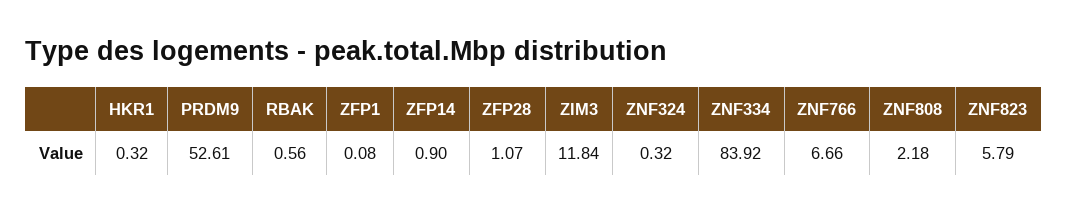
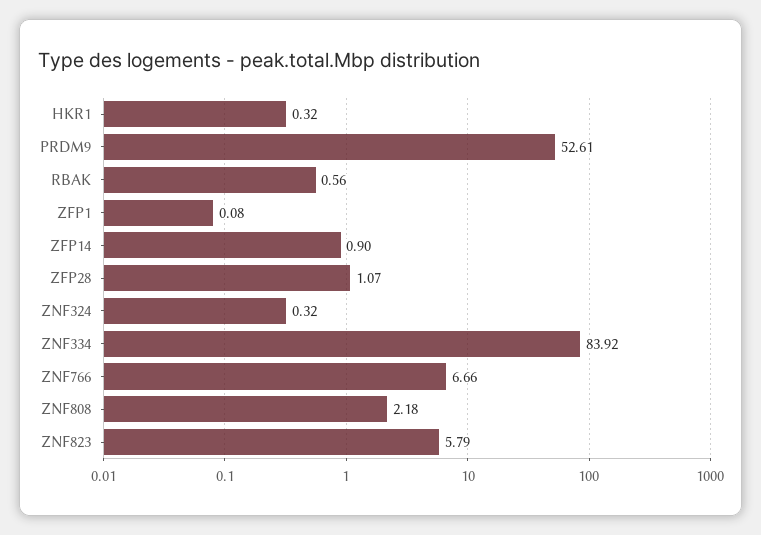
  {
    "HKR1": 0.32,
    "PRDM9": 52.61,
    "RBAK": 0.56,
    "ZFP1": 0.08,
    "ZFP14": 0.9,
    "ZFP28": 1.07,
-   "ZIM3": 11.84,
    "ZNF324": 0.32,
    "ZNF334": 83.92,
    "ZNF766": 6.66,
    "ZNF808": 2.18,
    "ZNF823": 5.79
  }

